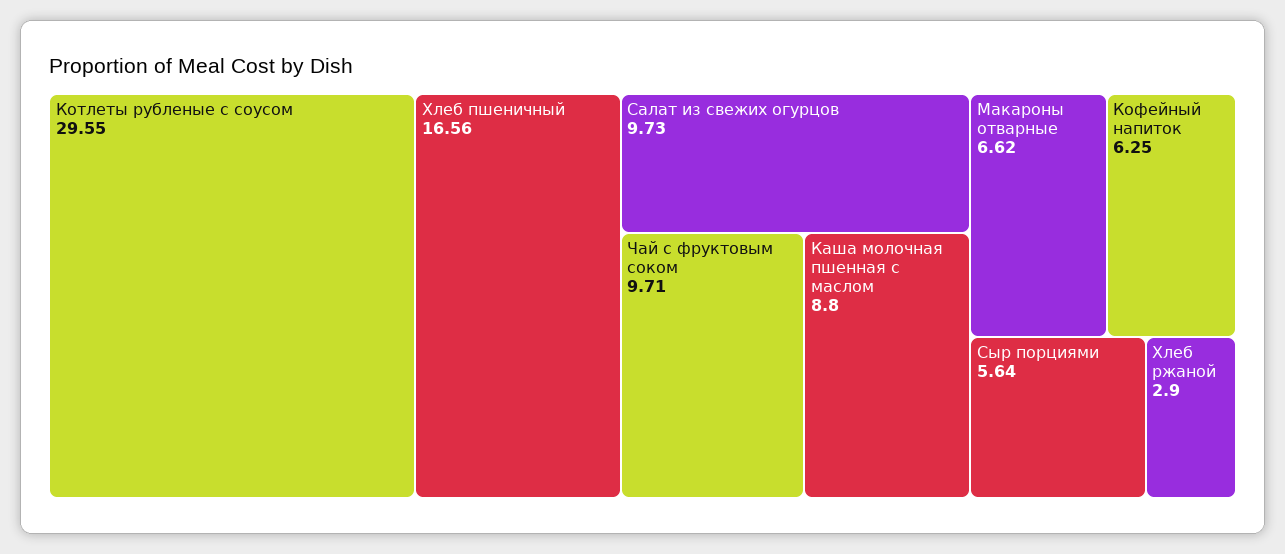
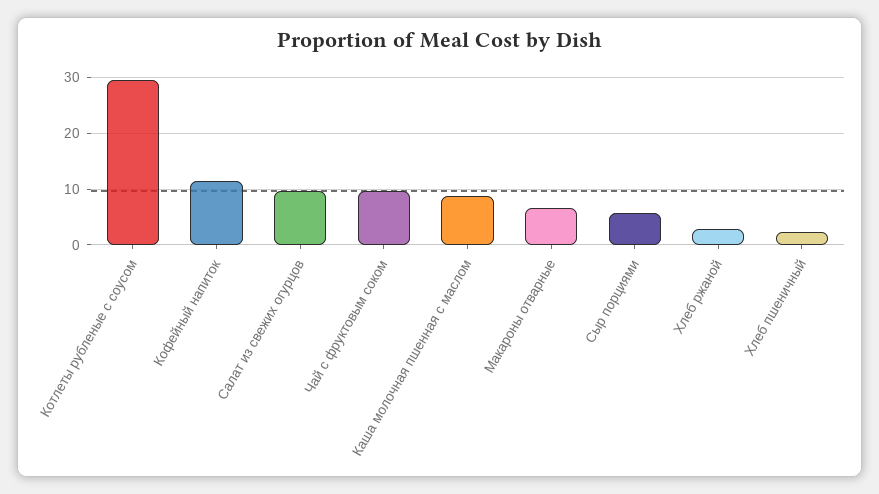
  {
    "Котлеты рубленые с соусом": 29.55,
-   "Хлеб пшеничный": 16.56,
+   "Хлеб пшеничный": 2,
    "Салат из свежих огурцов": 9.73,
    "Чай с фруктовым соком": 9.71,
    "Каша молочная пшенная с маслом": 8.8,
    "Макароны отварные": 6.62,
-   "Кофейный напиток": 6.25,
+   "Кофейный напиток": 12,
    "Сыр порциями": 5.64,
    "Хлеб ржаной": 2.9
  }

